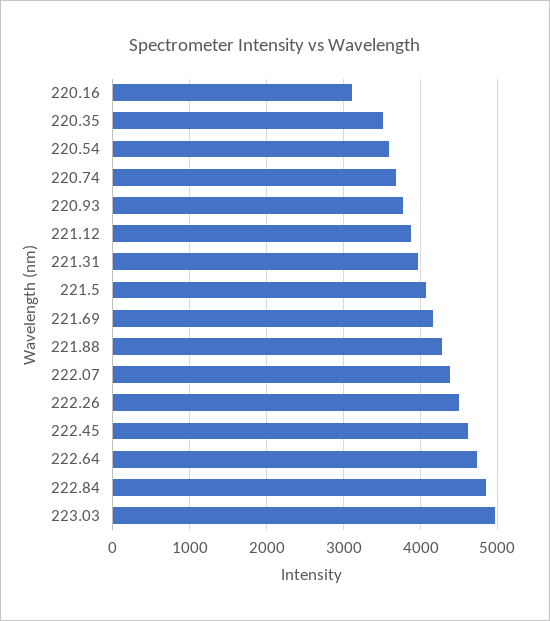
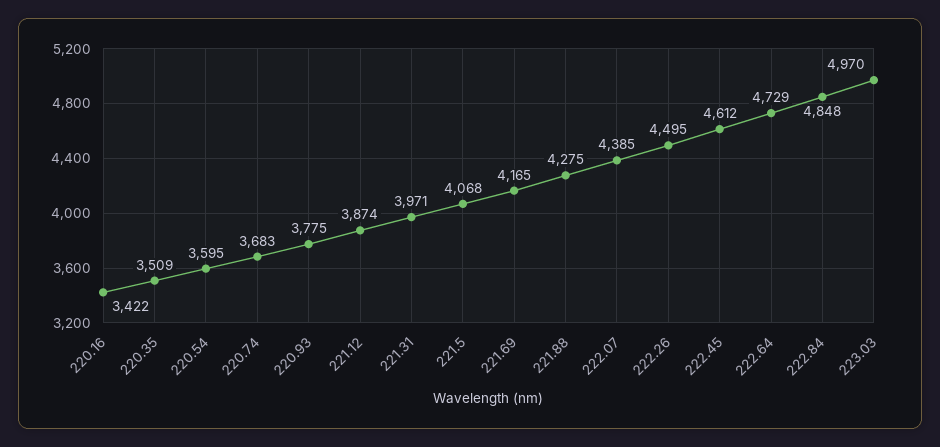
  {
-   "220.16": 3100,
+   "220.16": 3422,
    "220.35": 3509,
    "220.54": 3595,
    "220.74": 3683,
    "220.93": 3775,
    "221.12": 3874,
    "221.31": 3971,
    "221.5": 4068,
    "221.69": 4165,
    "221.88": 4275,
    "222.07": 4385,
    "222.26": 4495,
    "222.45": 4612,
    "222.64": 4729,
    "222.84": 4848,
    "223.03": 4970
  }

